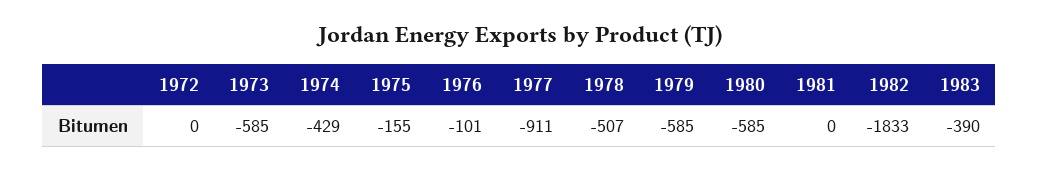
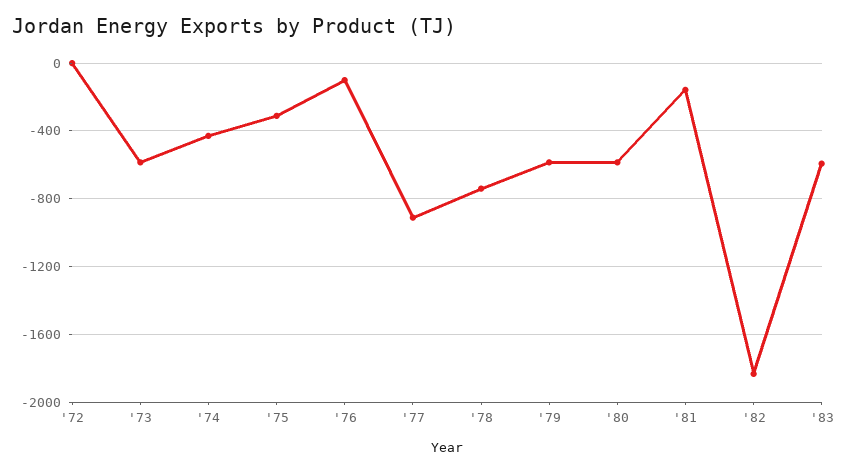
  {
    "1972": 0,
    "1973": -585,
    "1974": -429,
-   "1975": -155,
+   "1975": -300,
    "1976": -101,
    "1977": -911,
-   "1978": -507,
+   "1978": -750,
    "1979": -585,
    "1980": -585,
-   "1981": 0,
+   "1981": -150,
    "1982": -1833,
-   "1983": -390
+   "1983": -600
  }

